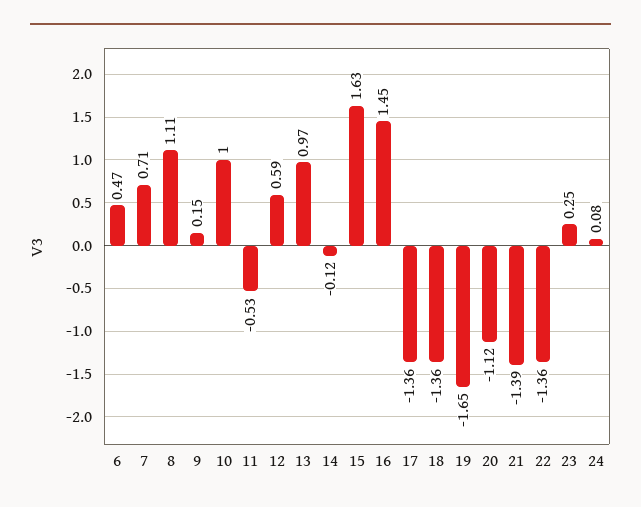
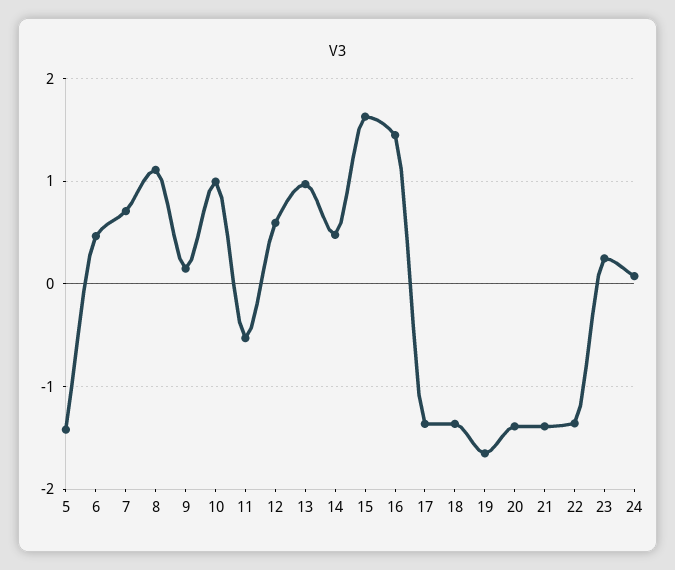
  {
    "6": 0.47,
    "7": 0.71,
    "8": 1.11,
    "9": 0.15,
    "10": 1,
    "11": -0.53,
    "12": 0.59,
    "13": 0.97,
-   "14": -0.12,
+   "14": 0.5,
    "15": 1.63,
    "16": 1.45,
    "17": -1.36,
    "18": -1.36,
    "19": -1.65,
-   "20": -1.12,
+   "20": -1.4,
    "21": -1.39,
    "22": -1.36,
    "23": 0.25,
-   "24": 0.08
+   "24": 0.08,
+   "5": -1.4
  }

